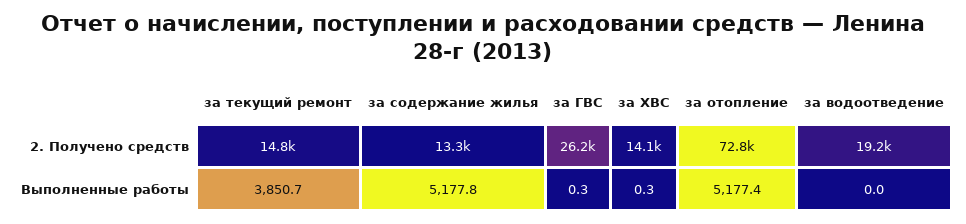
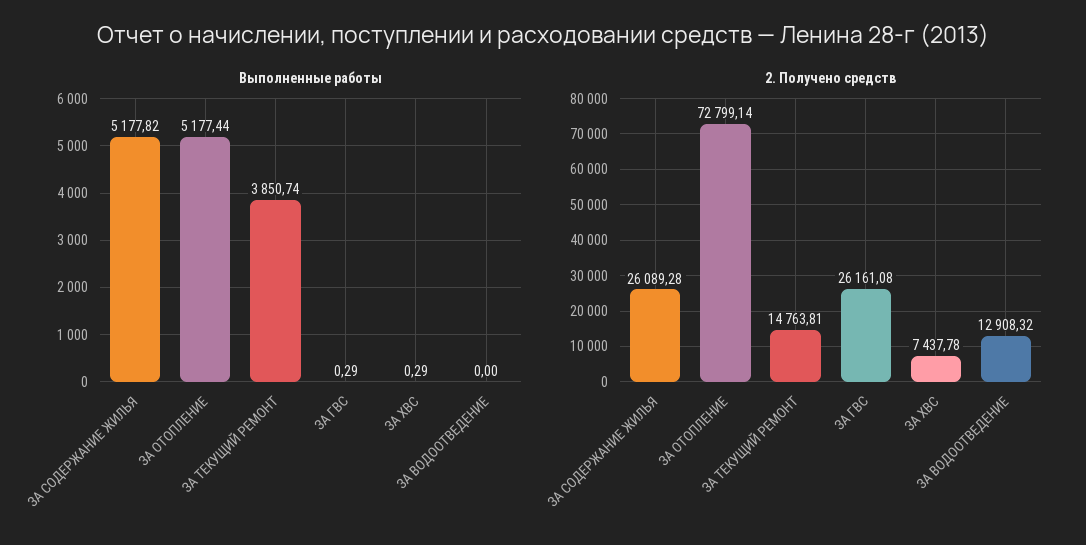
  {
    "2. Получено средств": {
      "за текущий ремонт": 14763.81,
-     "за содержание жилья": 13300,
+     "за содержание жилья": 26089.28,
      "за ГВС": 26161.08,
-     "за ХВС": 14100,
+     "за ХВС": 7437.78,
      "за отопление": 72799.14,
-     "за водоотведение": 19200
+     "за водоотведение": 12908.32
    },
    "Выполненные работы": {
      "за текущий ремонт": 3850.74,
      "за содержание жилья": 5177.82,
      "за ГВС": 0.29,
      "за ХВС": 0.29,
      "за отопление": 5177.44,
      "за водоотведение": 0
    }
  }

